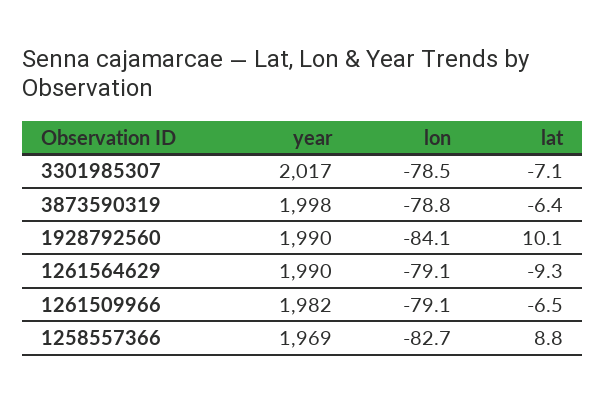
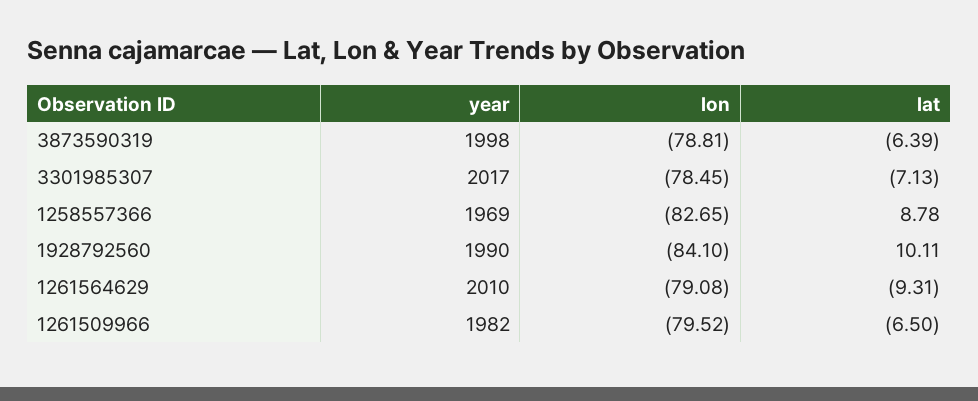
  {
    "year": {
      "3301985307": 2017,
      "3873590319": 1998,
      "1928792560": 1990,
-     "1261564629": 1990,
+     "1261564629": 2010,
      "1261509966": 1982,
      "1258557366": 1969
    },
    "lon": {
      "3301985307": -78.45,
      "3873590319": -78.81,
      "1928792560": -84.1,
      "1261564629": -79.08,
-     "1261509966": -79.1,
+     "1261509966": -79.52,
      "1258557366": -82.65
    },
    "lat": {
      "3301985307": -7.13,
      "3873590319": -6.39,
      "1928792560": 10.11,
      "1261564629": -9.31,
      "1261509966": -6.5,
      "1258557366": 8.78
    }
  }

